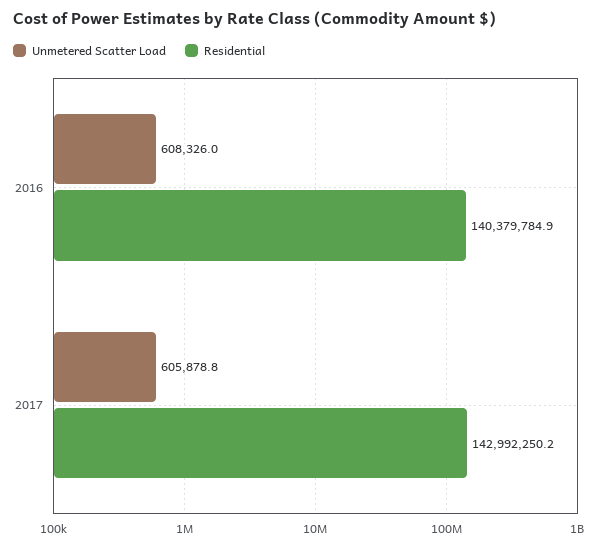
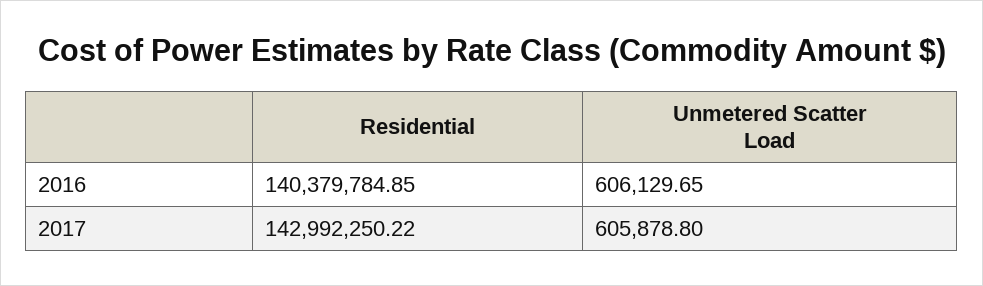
  {
    "Unmetered Scatter Load": {
-     "2016": 608326,
+     "2016": 606129.65,
      "2017": 605878.8
    },
    "Residential": {
      "2016": 140379784.85,
      "2017": 142992250.22
    }
  }

